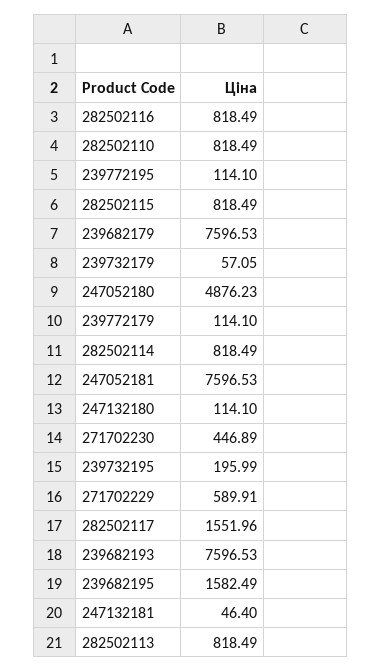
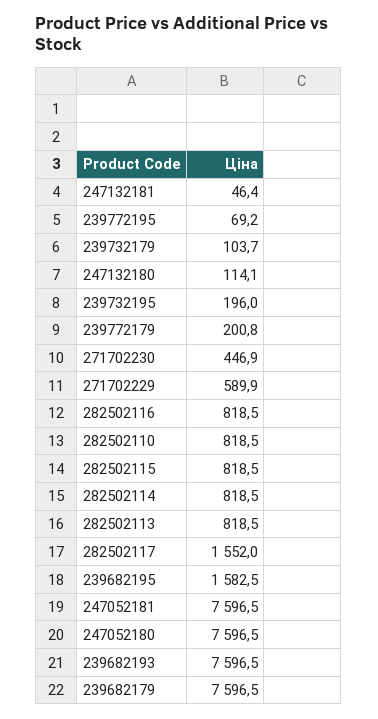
  {
    "282502116": 818.49,
    "282502110": 818.49,
-   "239772195": 114.1,
+   "239772195": 69.2,
    "282502115": 818.49,
    "239682179": 7596.53,
-   "239732179": 57.05,
+   "239732179": 103.7,
-   "247052180": 4876.23,
+   "247052180": 7596.5,
-   "239772179": 114.1,
+   "239772179": 200.8,
    "282502114": 818.49,
    "247052181": 7596.53,
    "247132180": 114.1,
    "271702230": 446.89,
    "239732195": 195.99,
    "271702229": 589.91,
    "282502117": 1551.96,
    "239682193": 7596.53,
    "239682195": 1582.49,
    "247132181": 46.4,
    "282502113": 818.49
  }

